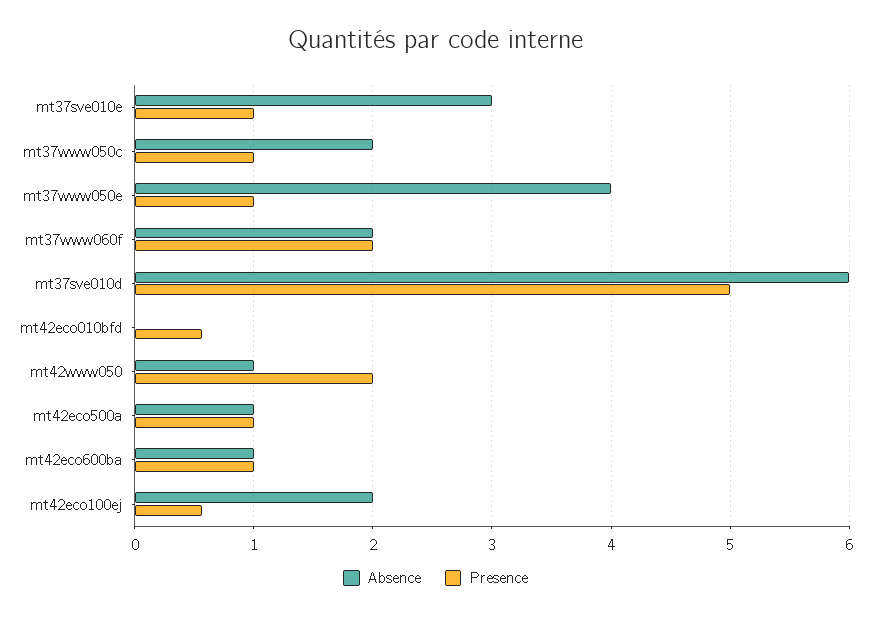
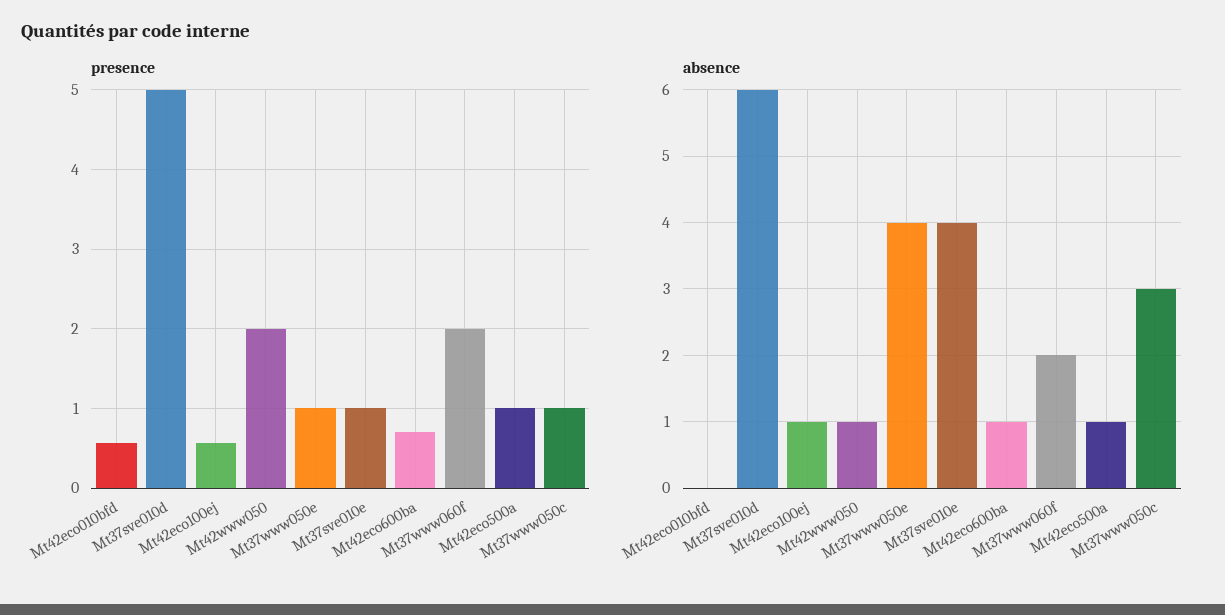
  {
    "Absence": {
-     "mt37sve010e": 3,
+     "mt37sve010e": 4,
-     "mt37www050c": 2,
+     "mt37www050c": 3,
      "mt37www050e": 4,
      "mt37www060f": 2,
      "mt37sve010d": 6,
      "mt42eco010bfd": 0,
      "mt42www050": 1,
      "mt42eco500a": 1,
      "mt42eco600ba": 1,
-     "mt42eco100ej": 2
+     "mt42eco100ej": 1
    },
    "Presence": {
      "mt37sve010e": 1,
      "mt37www050c": 1,
      "mt37www050e": 1,
      "mt37www060f": 2,
      "mt37sve010d": 5,
      "mt42eco010bfd": 0.6,
      "mt42www050": 2,
      "mt42eco500a": 1,
-     "mt42eco600ba": 1,
+     "mt42eco600ba": 0.7,
      "mt42eco100ej": 0.6
    }
  }

